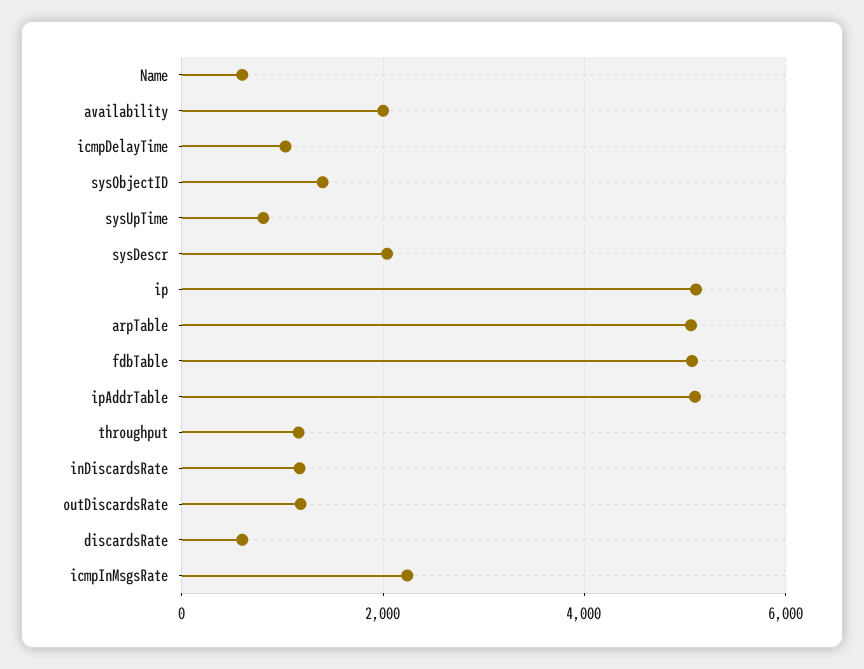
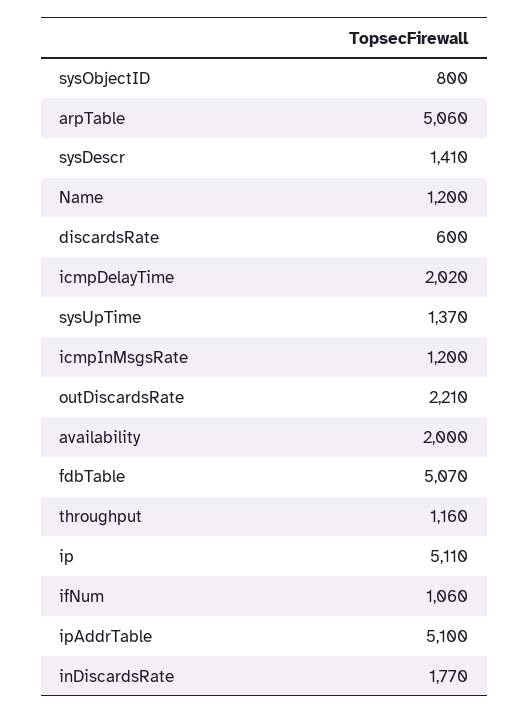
  {
-   "Name": 600,
+   "Name": 1200,
    "availability": 2000,
-   "icmpDelayTime": 1000,
+   "icmpDelayTime": 2020,
-   "sysObjectID": 1400,
+   "sysObjectID": 800,
-   "sysUpTime": 800,
+   "sysUpTime": 1370,
-   "sysDescr": 2000,
+   "sysDescr": 1410,
    "ip": 5110,
    "arpTable": 5060,
    "fdbTable": 5070,
    "ipAddrTable": 5100,
    "throughput": 1160,
-   "inDiscardsRate": 1200,
+   "inDiscardsRate": 1770,
-   "outDiscardsRate": 1200,
+   "outDiscardsRate": 2210,
    "discardsRate": 600,
-   "icmpInMsgsRate": 2200
+   "icmpInMsgsRate": 1200,
+   "ifNum": 1060
  }

